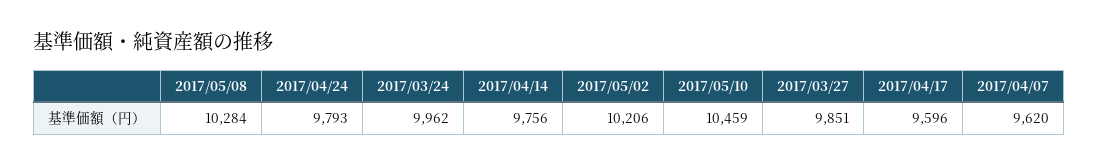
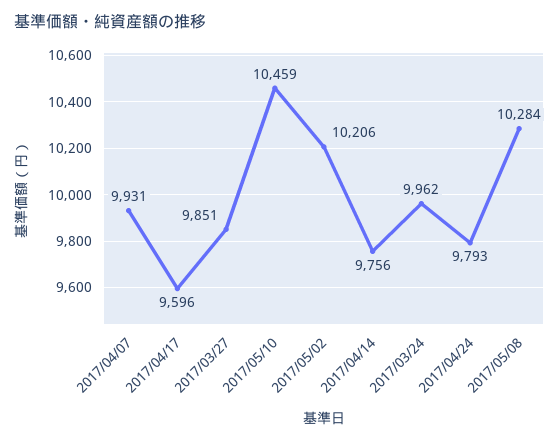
  {
    "2017/05/08": 10284,
    "2017/04/24": 9793,
    "2017/03/24": 9962,
    "2017/04/14": 9756,
    "2017/05/02": 10206,
    "2017/05/10": 10459,
    "2017/03/27": 9851,
    "2017/04/17": 9596,
-   "2017/04/07": 9620
+   "2017/04/07": 9931
  }

